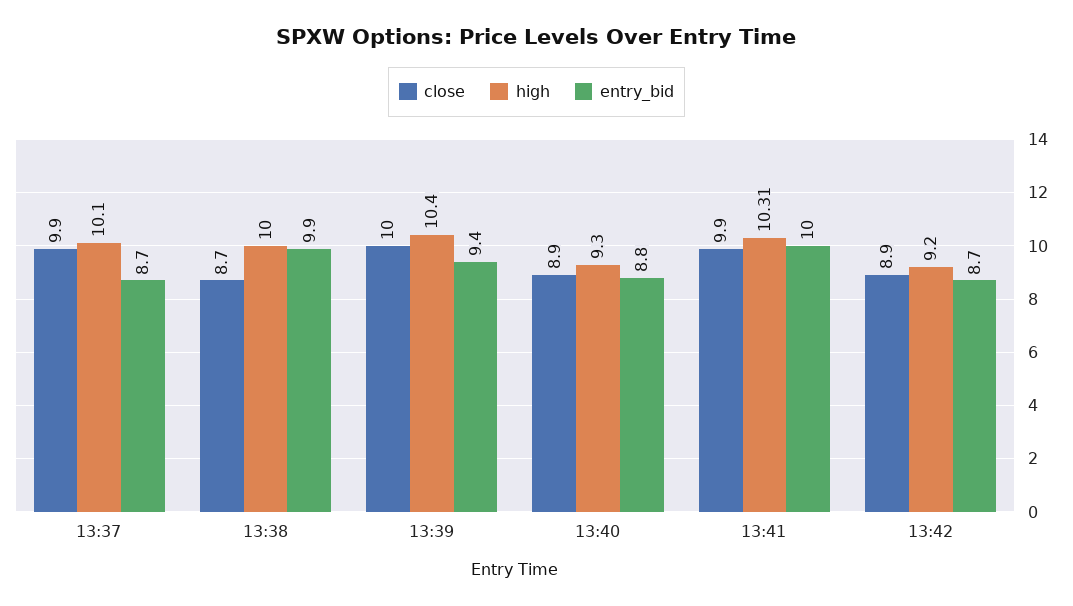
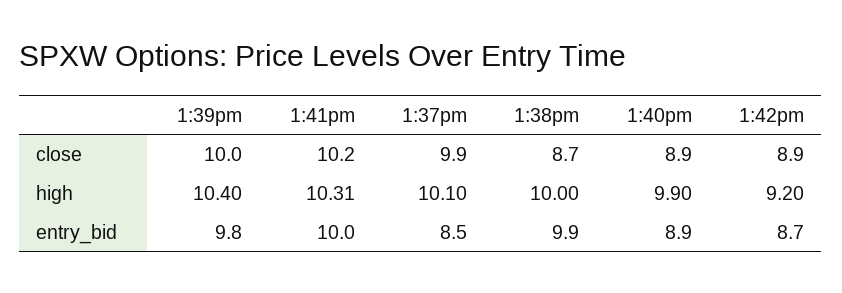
  {
    "close": {
      "13:37": 9.9,
      "13:38": 8.7,
      "13:39": 10,
      "13:40": 8.9,
-     "13:41": 9.9,
+     "13:41": 10.2,
      "13:42": 8.9
    },
    "high": {
      "13:37": 10.1,
      "13:38": 10,
      "13:39": 10.4,
-     "13:40": 9.3,
+     "13:40": 9.9,
      "13:41": 10.31,
      "13:42": 9.2
    },
    "entry_bid": {
-     "13:37": 8.7,
+     "13:37": 8.5,
      "13:38": 9.9,
-     "13:39": 9.4,
+     "13:39": 9.8,
-     "13:40": 8.8,
+     "13:40": 8.9,
      "13:41": 10,
      "13:42": 8.7
    }
  }

